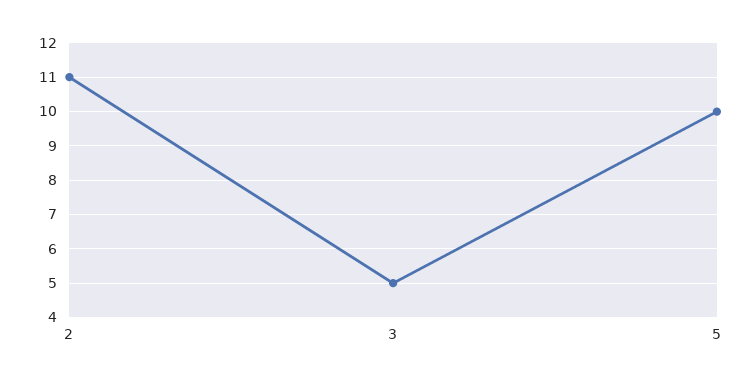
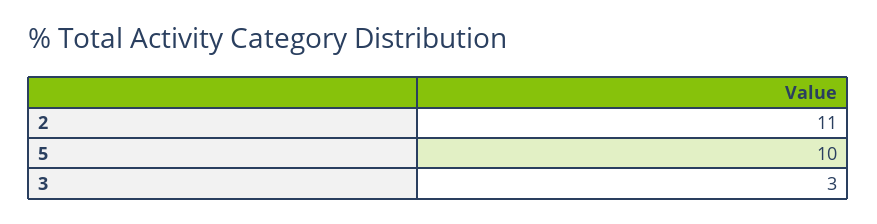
  {
    "2": 11,
-   "3": 5,
+   "3": 3,
    "5": 10
  }

